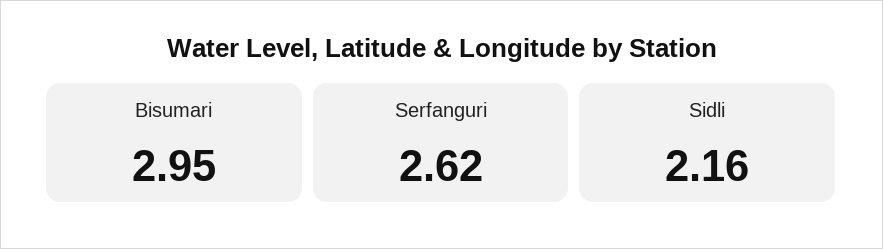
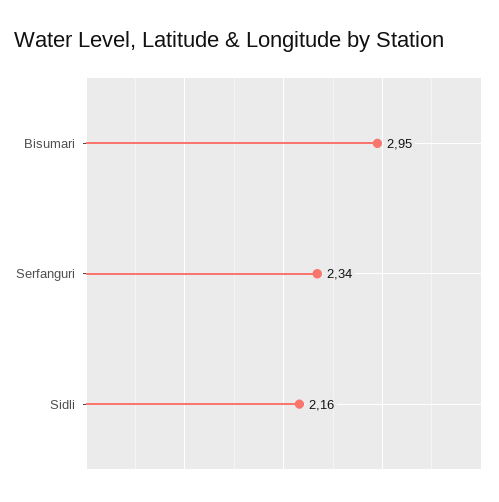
  {
    "Bisumari": 2.95,
-   "Serfanguri": 2.62,
+   "Serfanguri": 2.34,
    "Sidli": 2.16
  }

